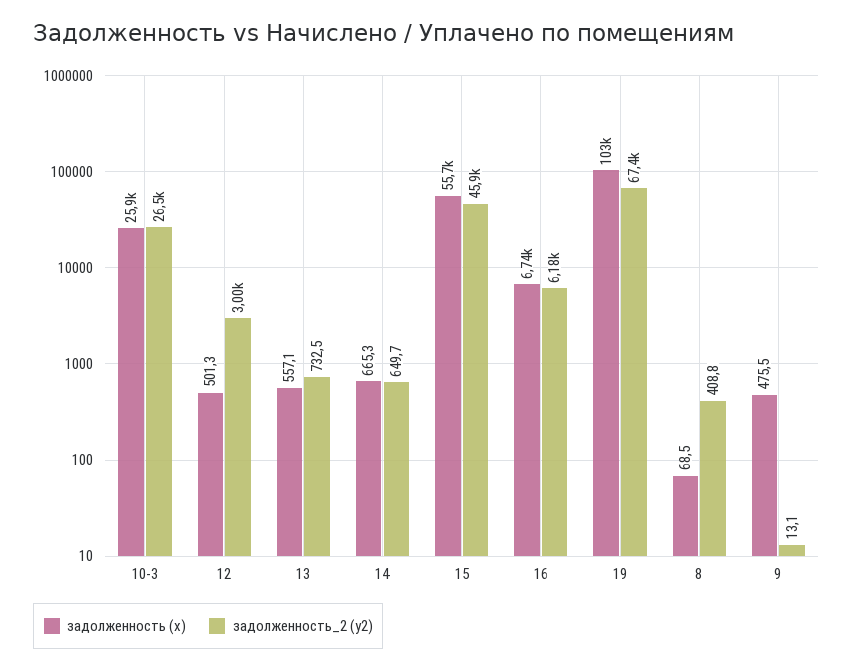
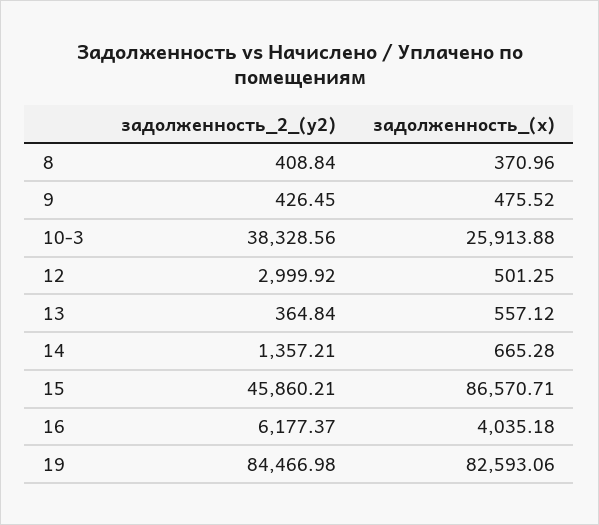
  {
    "задолженность (x)": {
      "10-3": 25913.88,
      "12": 501.25,
      "13": 557.12,
      "14": 665.28,
-     "15": 55700,
+     "15": 86570.71,
-     "16": 6740,
+     "16": 4035.18,
-     "19": 103000,
+     "19": 82593.06,
-     "8": 68.5,
+     "8": 370.96,
      "9": 475.52
    },
    "задолженность_2 (y2)": {
-     "10-3": 26500,
+     "10-3": 38328.56,
      "12": 2999.92,
-     "13": 732.5,
+     "13": 364.84,
-     "14": 649.7,
+     "14": 1357.21,
      "15": 45860.21,
      "16": 6177.37,
-     "19": 67400,
+     "19": 84466.98,
      "8": 408.84,
-     "9": 13.1
+     "9": 426.45
    }
  }

